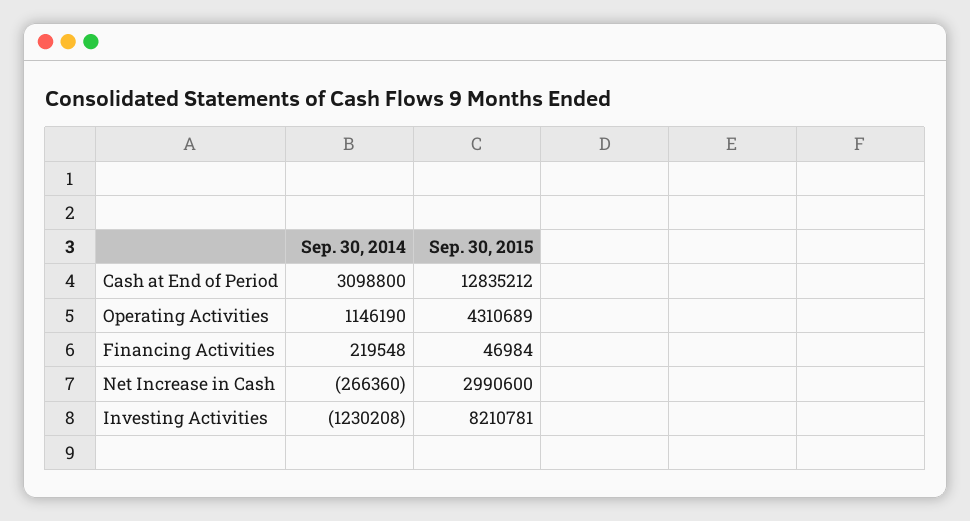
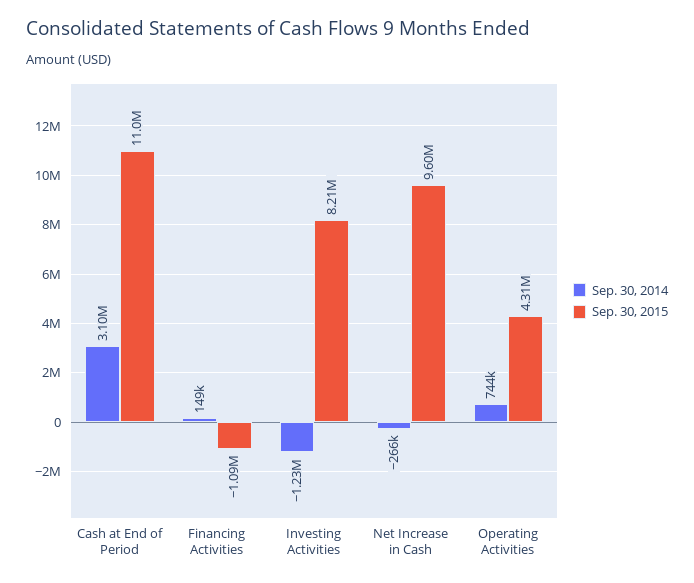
  {
    "Sep. 30, 2014": {
      "Cash at End of Period": 3098800,
-     "Operating Activities": 1146190,
+     "Operating Activities": 744000,
-     "Financing Activities": 219548,
+     "Financing Activities": 149000,
      "Net Increase in Cash": -266360,
      "Investing Activities": -1230208
    },
    "Sep. 30, 2015": {
-     "Cash at End of Period": 12835212,
+     "Cash at End of Period": 11000000,
      "Operating Activities": 4310689,
-     "Financing Activities": 46984,
+     "Financing Activities": -1090000,
-     "Net Increase in Cash": 2990600,
+     "Net Increase in Cash": 9600000,
      "Investing Activities": 8210781
    }
  }

